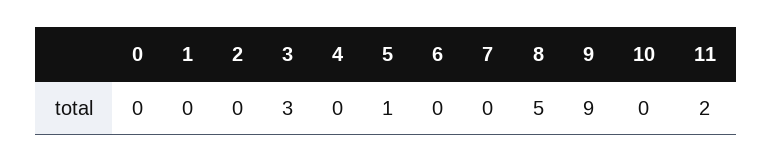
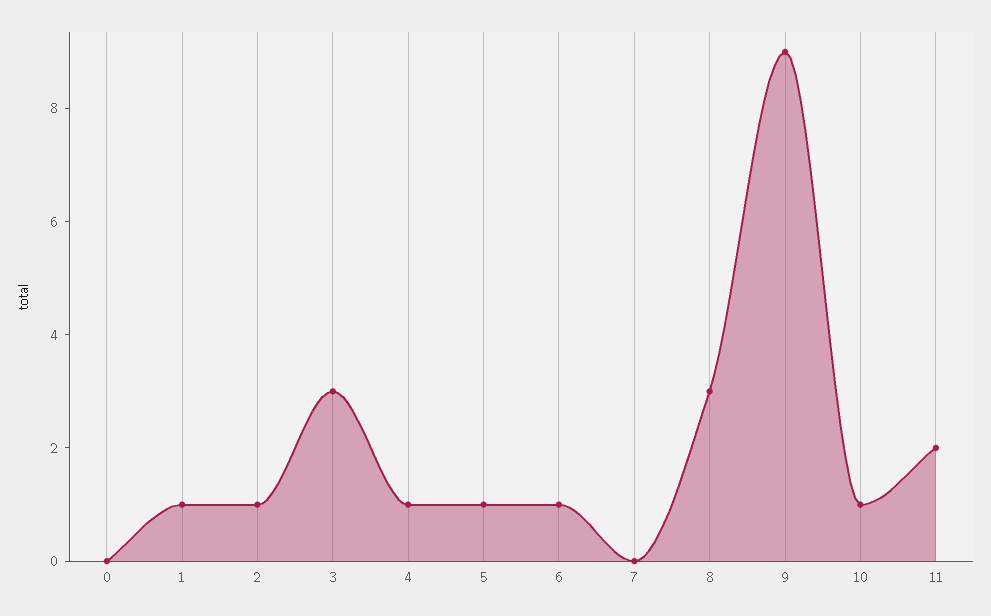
  {
    "0": 0,
-   "1": 0,
+   "1": 1,
-   "2": 0,
+   "2": 1,
    "3": 3,
-   "4": 0,
+   "4": 1,
    "5": 1,
-   "6": 0,
+   "6": 1,
    "7": 0,
-   "8": 5,
+   "8": 3,
    "9": 9,
-   "10": 0,
+   "10": 1,
    "11": 2
  }

